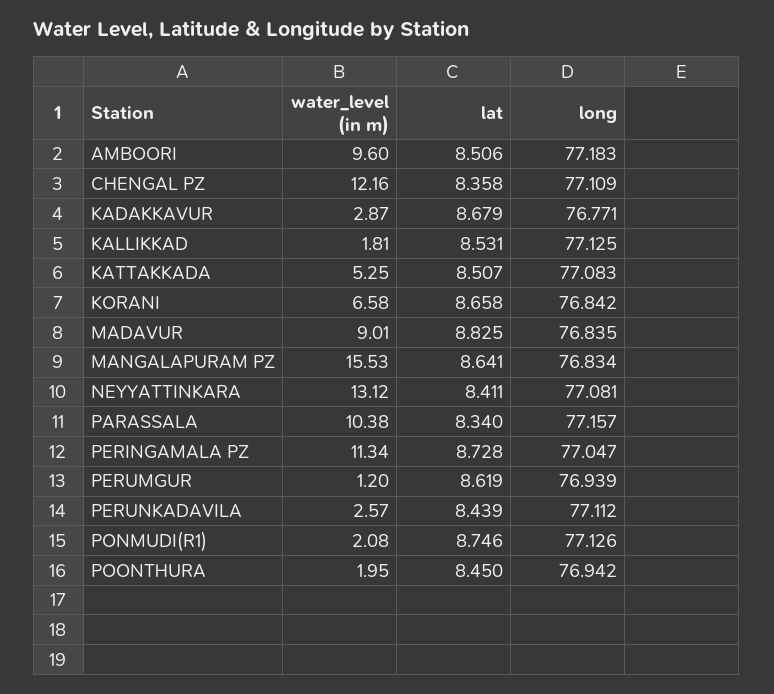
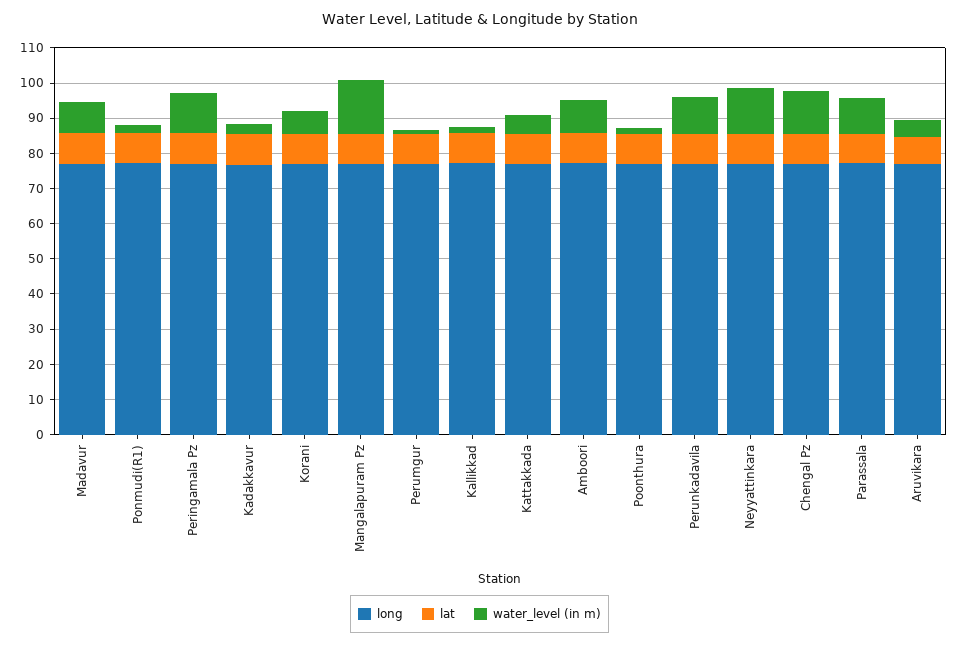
  {
    "water_level (in m)": {
      "AMBOORI": 9.6,
      "CHENGAL PZ": 12.16,
      "KADAKKAVUR": 2.87,
      "KALLIKKAD": 1.81,
      "KATTAKKADA": 5.25,
      "KORANI": 6.58,
      "MADAVUR": 9.01,
      "MANGALAPURAM PZ": 15.53,
      "NEYYATTINKARA": 13.12,
      "PARASSALA": 10.38,
      "PERINGAMALA PZ": 11.34,
      "PERUMGUR": 1.2,
-     "PERUNKADAVILA": 2.57,
+     "PERUNKADAVILA": 10,
      "PONMUDI(R1)": 2.08,
-     "POONTHURA": 1.95
+     "POONTHURA": 1.95,
+     "Aruvikara": 5
    },
    "lat": {
      "AMBOORI": 8.506,
      "CHENGAL PZ": 8.358,
      "KADAKKAVUR": 8.679,
      "KALLIKKAD": 8.531,
      "KATTAKKADA": 8.507,
      "KORANI": 8.658,
      "MADAVUR": 8.825,
      "MANGALAPURAM PZ": 8.641,
      "NEYYATTINKARA": 8.411,
      "PARASSALA": 8.34,
      "PERINGAMALA PZ": 8.728,
      "PERUMGUR": 8.619,
      "PERUNKADAVILA": 8.439,
      "PONMUDI(R1)": 8.746,
-     "POONTHURA": 8.45
+     "POONTHURA": 8.45,
+     "Aruvikara": 7.5
    },
    "long": {
      "AMBOORI": 77.183,
      "CHENGAL PZ": 77.109,
      "KADAKKAVUR": 76.771,
      "KALLIKKAD": 77.125,
      "KATTAKKADA": 77.083,
      "KORANI": 76.842,
      "MADAVUR": 76.835,
      "MANGALAPURAM PZ": 76.834,
      "NEYYATTINKARA": 77.081,
      "PARASSALA": 77.157,
      "PERINGAMALA PZ": 77.047,
      "PERUMGUR": 76.939,
      "PERUNKADAVILA": 77.112,
      "PONMUDI(R1)": 77.126,
-     "POONTHURA": 76.942
+     "POONTHURA": 76.942,
+     "Aruvikara": 77.5
    }
  }

